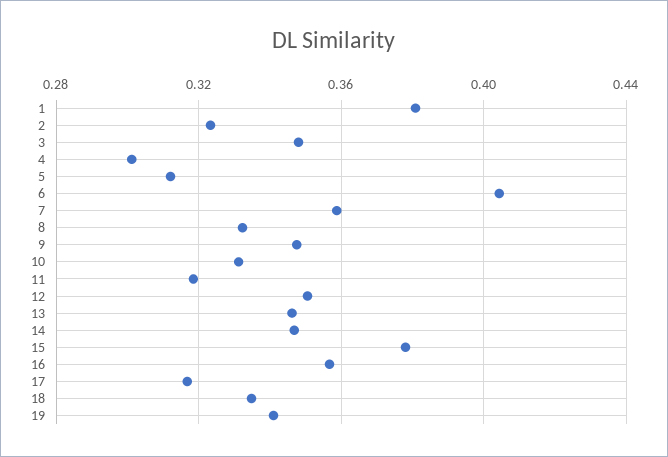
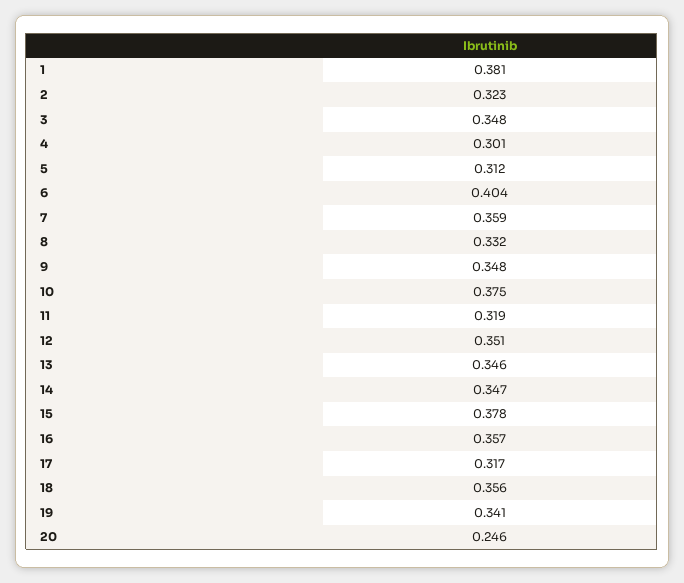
  {
    "1": 0.381,
    "2": 0.323,
    "3": 0.348,
    "4": 0.301,
    "5": 0.312,
    "6": 0.404,
    "7": 0.359,
    "8": 0.332,
    "9": 0.348,
-   "10": 0.33,
+   "10": 0.375,
    "11": 0.319,
    "12": 0.351,
    "13": 0.346,
    "14": 0.347,
    "15": 0.378,
    "16": 0.357,
    "17": 0.317,
-   "18": 0.335,
+   "18": 0.356,
-   "19": 0.341
+   "19": 0.341,
+   "20": 0.246
  }

